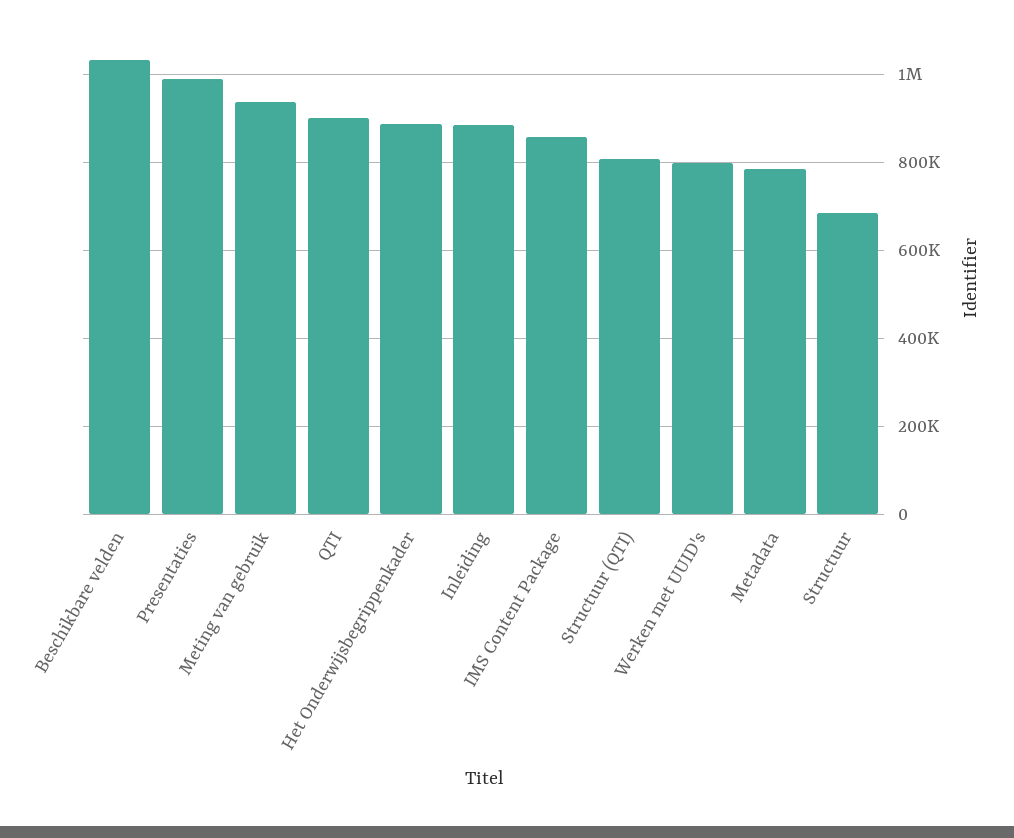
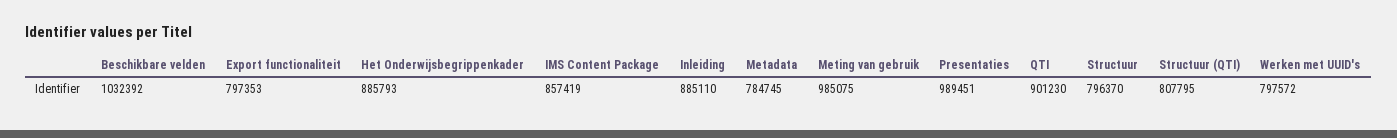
  {
    "Beschikbare velden": 1032392,
    "Presentaties": 989451,
-   "Meting van gebruik": 940000,
+   "Meting van gebruik": 985075,
    "QTI": 901230,
    "Het Onderwijsbegrippenkader": 885793,
    "Inleiding": 885110,
    "IMS Content Package": 857419,
    "Structuur (QTI)": 807795,
    "Werken met UUID's": 797572,
    "Metadata": 784745,
-   "Structuur": 680000
+   "Structuur": 796370,
+   "Export functionaliteit": 797353
  }

